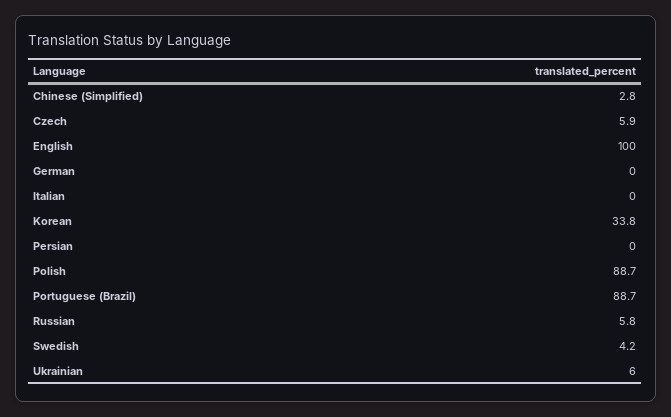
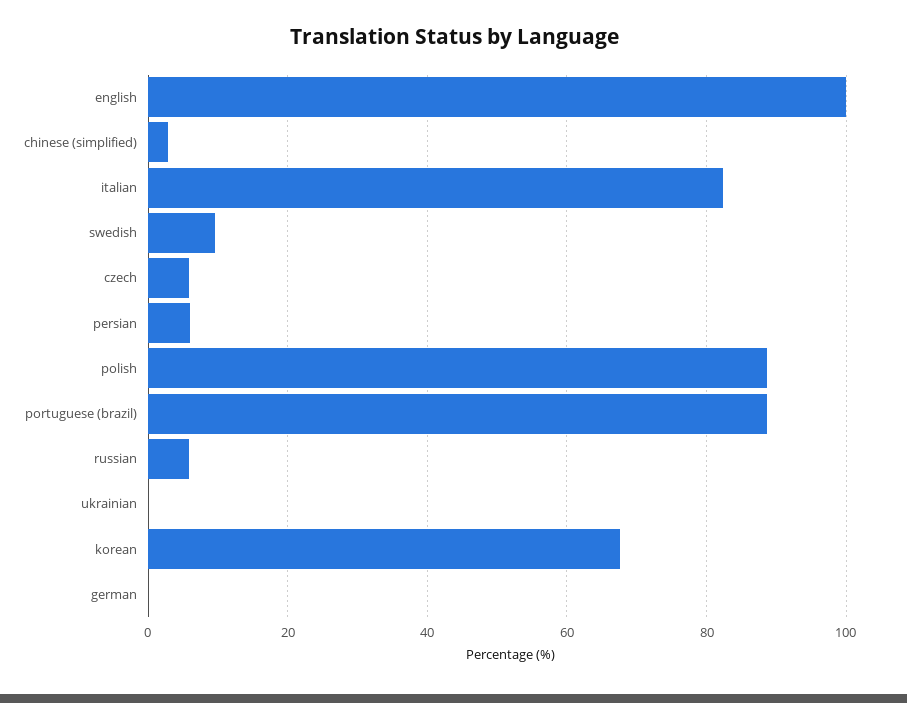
  {
    "Chinese (Simplified)": 2.8,
    "Czech": 5.9,
    "English": 100,
    "German": 0,
-   "Italian": 0,
+   "Italian": 82,
-   "Korean": 33.8,
+   "Korean": 68,
-   "Persian": 0,
+   "Persian": 6,
    "Polish": 88.7,
    "Portuguese (Brazil)": 88.7,
    "Russian": 5.8,
-   "Swedish": 4.2,
+   "Swedish": 10,
-   "Ukrainian": 6
+   "Ukrainian": 0
  }

